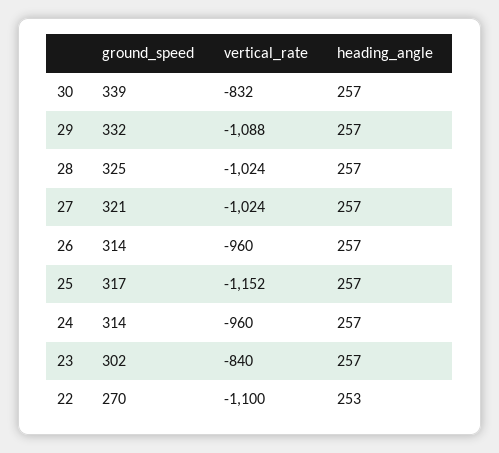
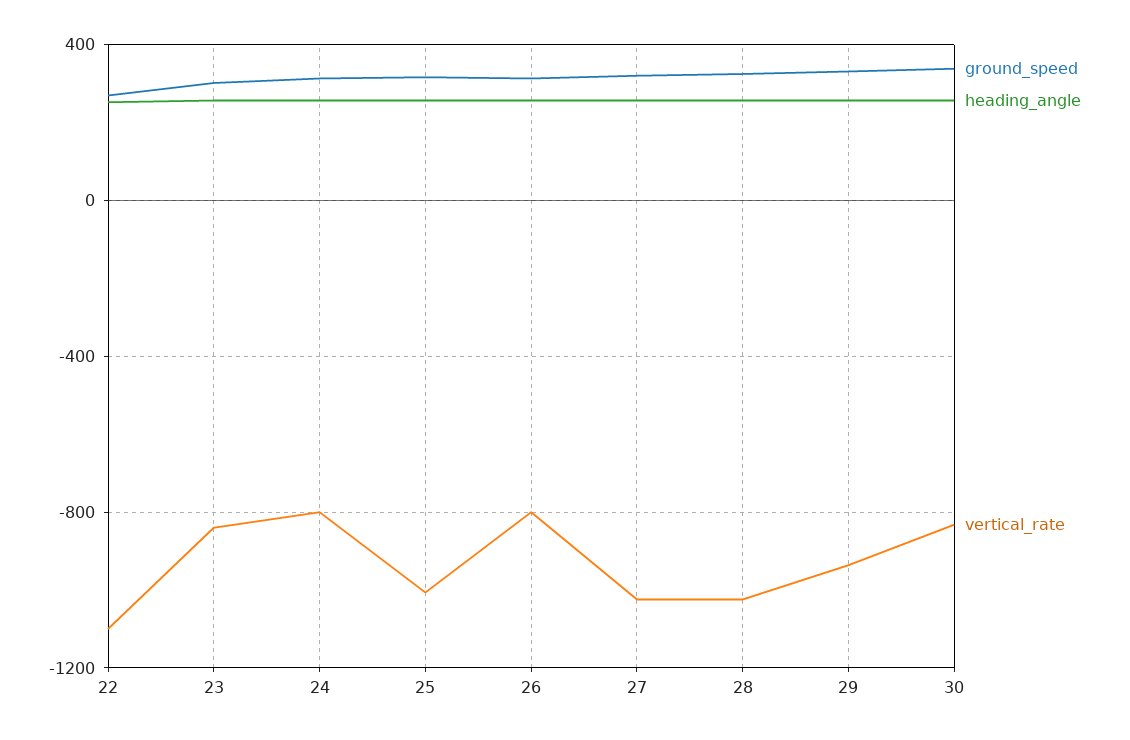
  {
    "ground_speed": {
      "30": 339,
      "29": 332,
      "28": 325,
      "27": 321,
      "26": 314,
      "25": 317,
      "24": 314,
      "23": 302,
      "22": 270
    },
    "vertical_rate": {
      "30": -832,
-     "29": -1088,
+     "29": -950,
      "28": -1024,
      "27": -1024,
-     "26": -960,
+     "26": -800,
-     "25": -1152,
+     "25": -1000,
-     "24": -960,
+     "24": -800,
      "23": -840,
      "22": -1100
    },
    "heading_angle": {
      "30": 257,
      "29": 257,
      "28": 257,
      "27": 257,
      "26": 257,
      "25": 257,
      "24": 257,
      "23": 257,
      "22": 253
    }
  }

